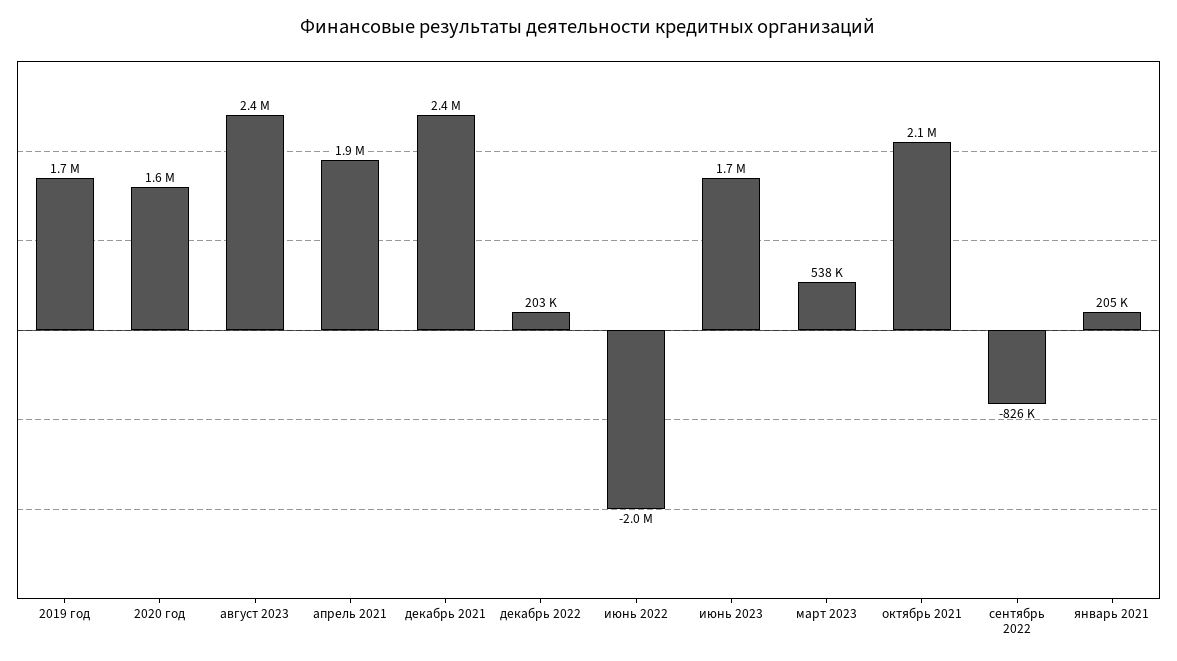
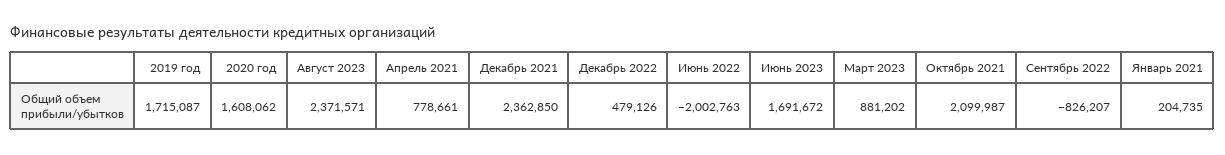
  {
    "2019 год": 1715087,
    "2020 год": 1608062,
    "август 2023": 2371571,
-   "апрель 2021": 1900000,
+   "апрель 2021": 778661,
    "декабрь 2021": 2362850,
-   "декабрь 2022": 203000,
+   "декабрь 2022": 479126,
    "июнь 2022": -2002763,
    "июнь 2023": 1691672,
-   "март 2023": 538000,
+   "март 2023": 881202,
    "октябрь 2021": 2099987,
    "сентябрь 2022": -826207,
    "январь 2021": 204735
  }

